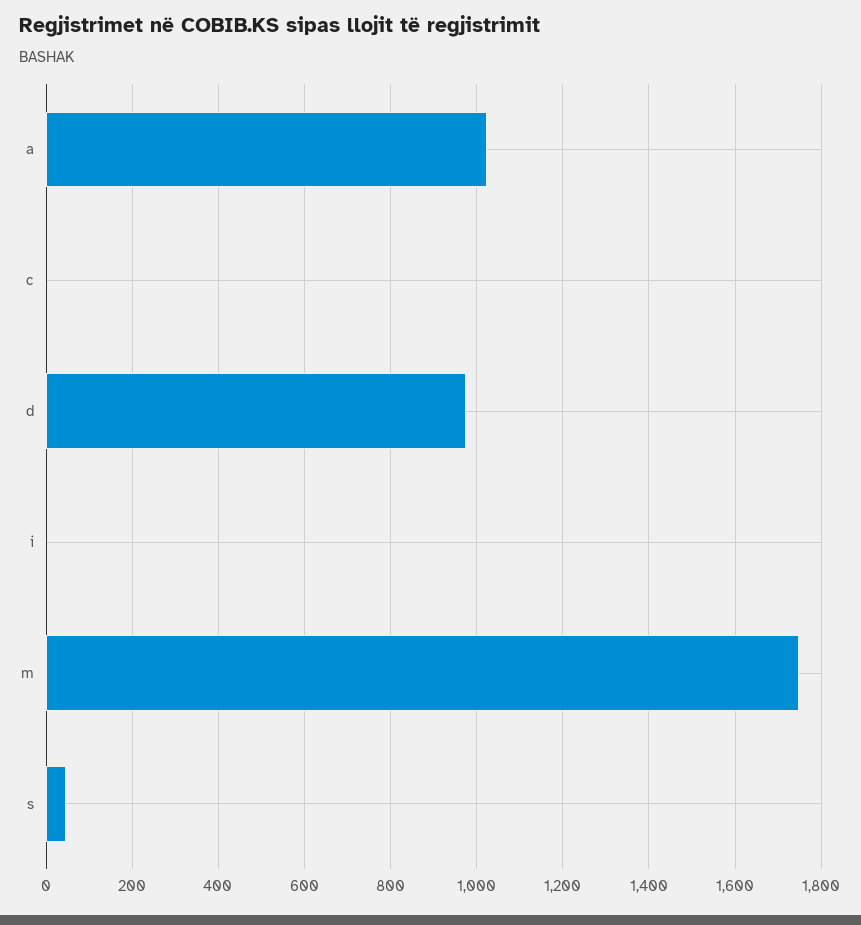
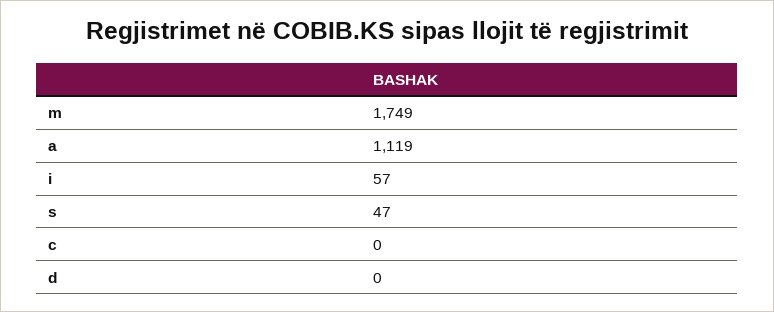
  {
-   "a": 1020,
+   "a": 1119,
    "c": 0,
-   "d": 980,
+   "d": 0,
-   "i": 0,
+   "i": 57,
    "m": 1749,
    "s": 47
  }

